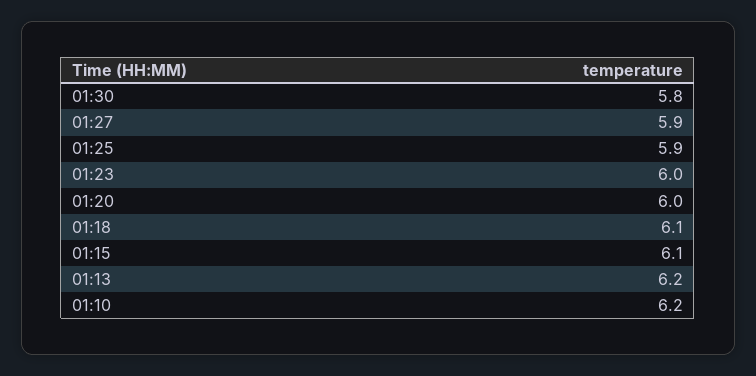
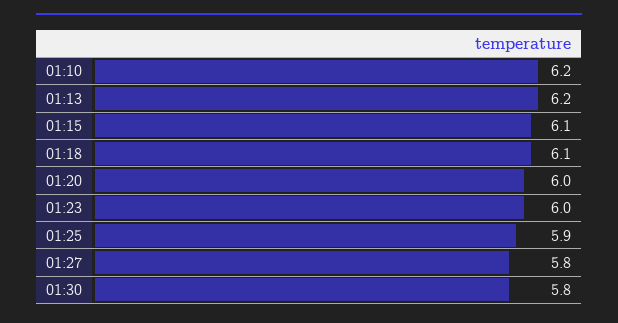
  {
    "01:30": 5.8,
-   "01:27": 5.9,
+   "01:27": 5.8,
    "01:25": 5.9,
    "01:23": 6,
    "01:20": 6,
    "01:18": 6.1,
    "01:15": 6.1,
    "01:13": 6.2,
    "01:10": 6.2
  }

